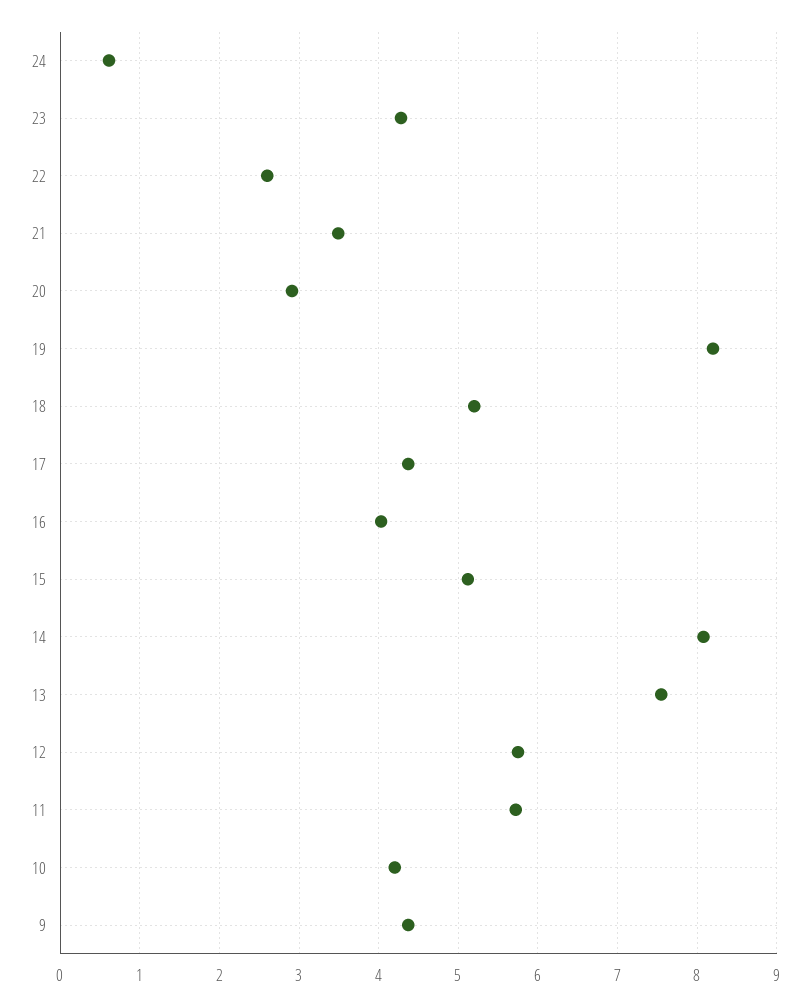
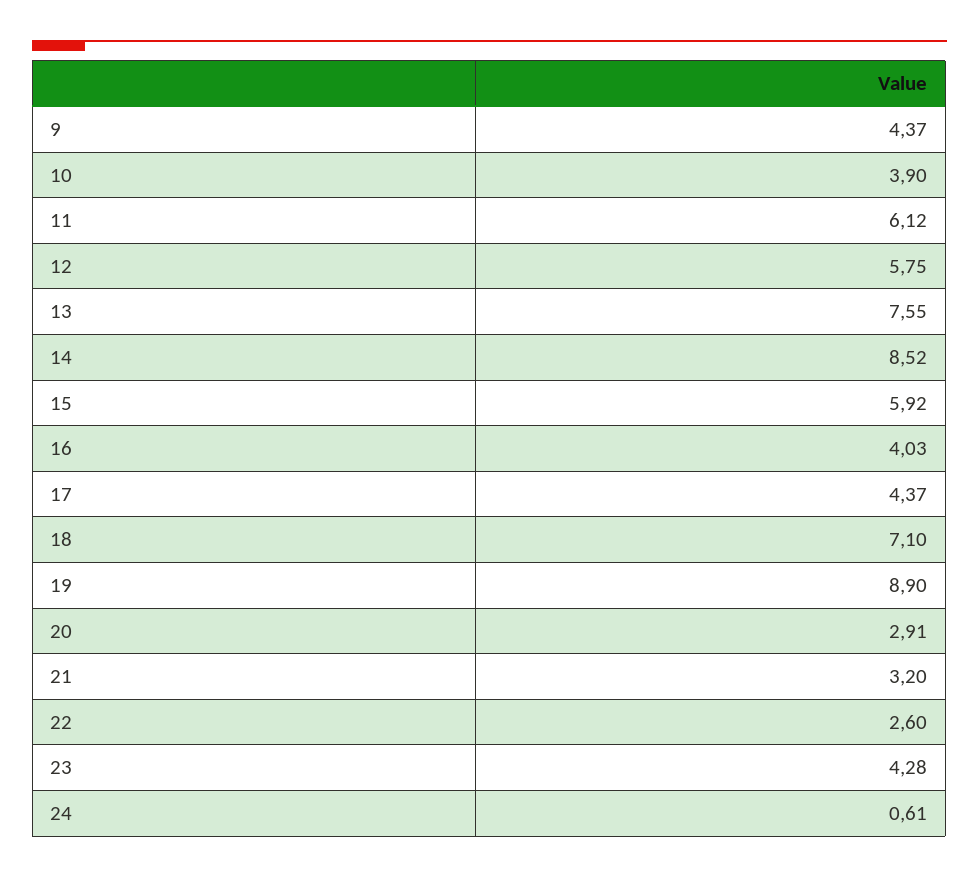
  {
    "24": 0.61,
    "23": 4.28,
    "22": 2.6,
-   "21": 3.5,
+   "21": 3.2,
    "20": 2.91,
-   "19": 8.2,
+   "19": 8.9,
-   "18": 5.2,
+   "18": 7.1,
    "17": 4.37,
    "16": 4.03,
-   "15": 5.1,
+   "15": 5.92,
-   "14": 8.1,
+   "14": 8.52,
    "13": 7.55,
    "12": 5.75,
-   "11": 5.7,
+   "11": 6.12,
-   "10": 4.2,
+   "10": 3.9,
    "9": 4.37
  }

